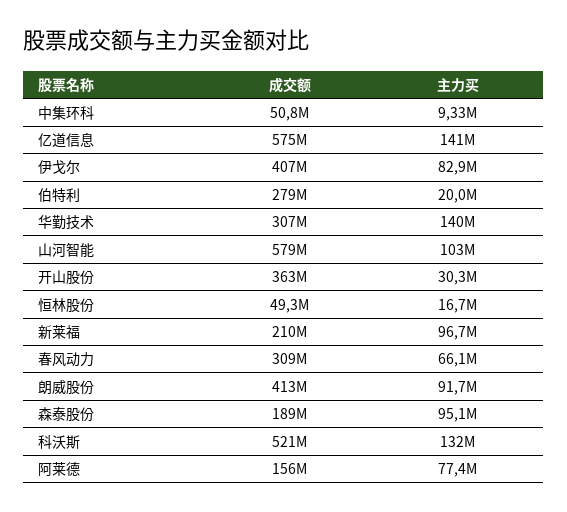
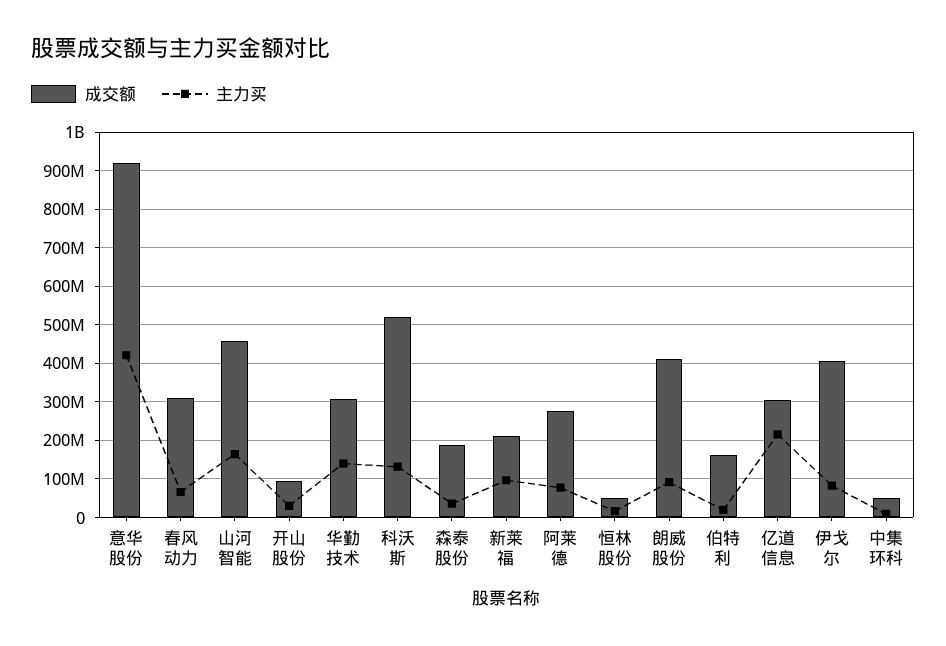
  {
    "成交额": {
      "中集环科": 50800000,
-     "亿道信息": 575000000,
+     "亿道信息": 300000000,
      "伊戈尔": 407000000,
-     "伯特利": 279000000,
+     "伯特利": 160000000,
      "华勤技术": 307000000,
-     "山河智能": 579000000,
+     "山河智能": 460000000,
-     "开山股份": 363000000,
+     "开山股份": 100000000,
      "恒林股份": 49300000,
      "新莱福": 210000000,
      "春风动力": 309000000,
      "朗威股份": 413000000,
      "森泰股份": 189000000,
      "科沃斯": 521000000,
-     "阿莱德": 156000000
+     "阿莱德": 280000000,
+     "意华股份": 920000000
    },
    "主力买": {
      "中集环科": 9330000,
-     "亿道信息": 141000000,
+     "亿道信息": 220000000,
      "伊戈尔": 82900000,
      "伯特利": 20000000,
      "华勤技术": 140000000,
-     "山河智能": 103000000,
+     "山河智能": 160000000,
      "开山股份": 30300000,
      "恒林股份": 16700000,
      "新莱福": 96700000,
      "春风动力": 66100000,
      "朗威股份": 91700000,
-     "森泰股份": 95100000,
+     "森泰股份": 40000000,
      "科沃斯": 132000000,
-     "阿莱德": 77400000
+     "阿莱德": 77400000,
+     "意华股份": 420000000
    }
  }

